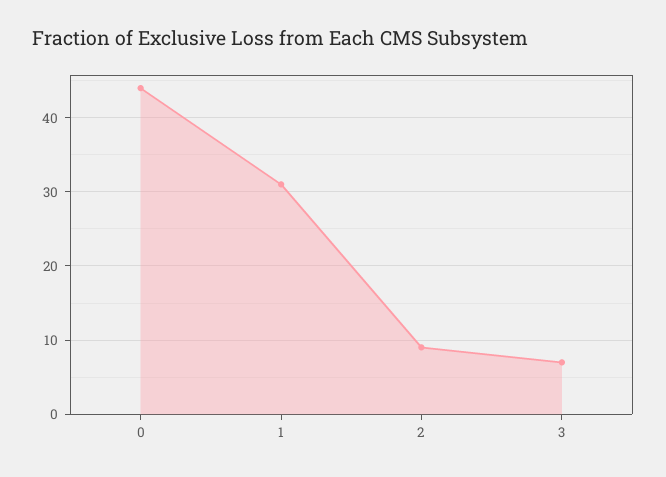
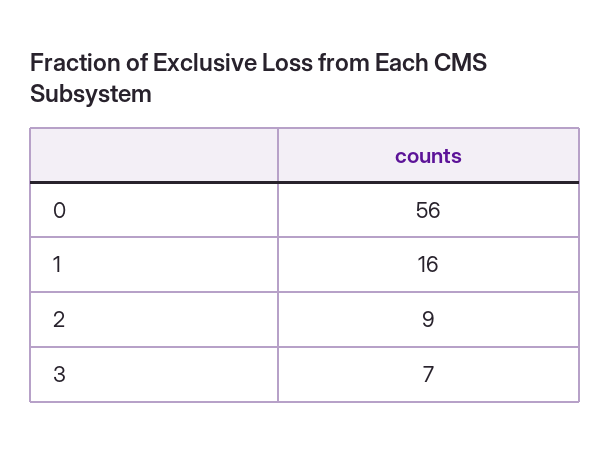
  {
-   "0": 44,
+   "0": 56,
-   "1": 31,
+   "1": 16,
    "2": 9,
    "3": 7
  }

